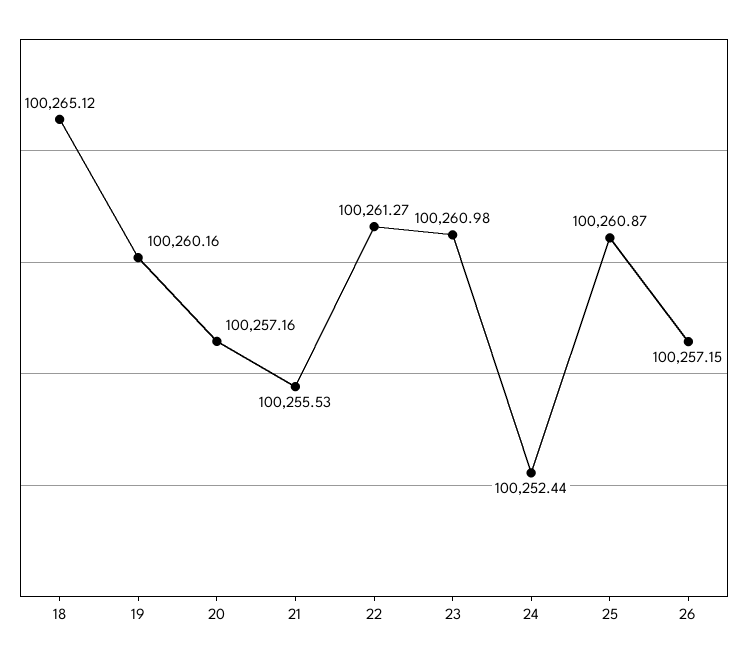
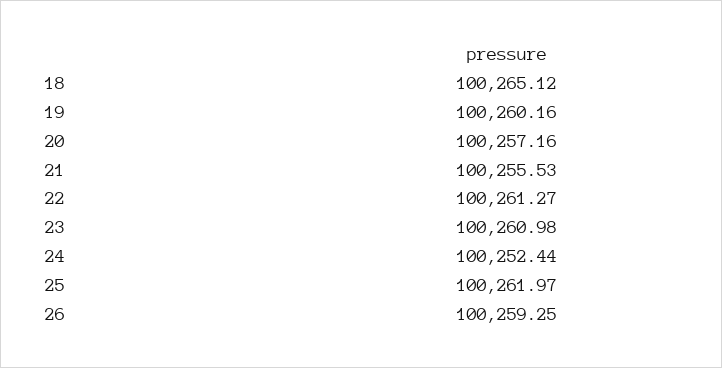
  {
    "18": 100265.12,
    "19": 100260.16,
    "20": 100257.16,
    "21": 100255.53,
    "22": 100261.27,
    "23": 100260.98,
    "24": 100252.44,
-   "25": 100260.87,
+   "25": 100261.97,
-   "26": 100257.15
+   "26": 100259.25
  }

